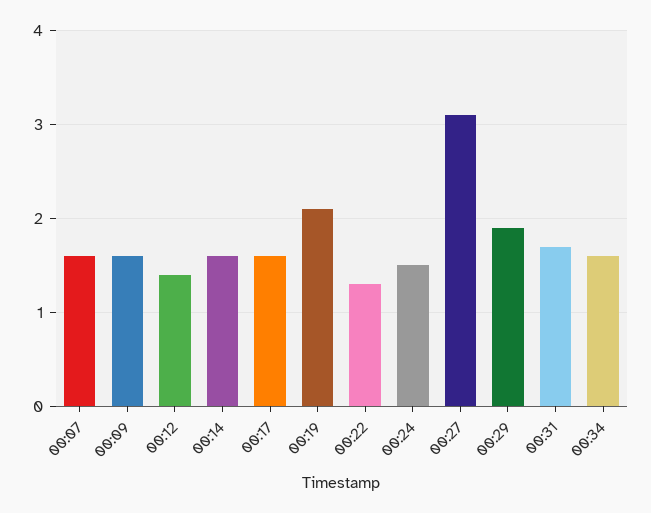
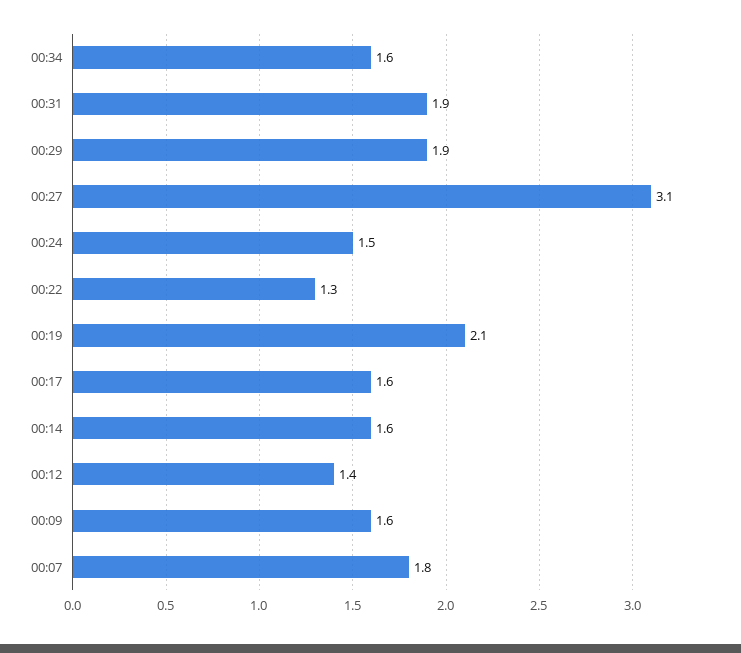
  {
-   "00:07": 1.6,
+   "00:07": 1.8,
    "00:09": 1.6,
    "00:12": 1.4,
    "00:14": 1.6,
    "00:17": 1.6,
    "00:19": 2.1,
    "00:22": 1.3,
    "00:24": 1.5,
    "00:27": 3.1,
    "00:29": 1.9,
-   "00:31": 1.7,
+   "00:31": 1.9,
    "00:34": 1.6
  }

